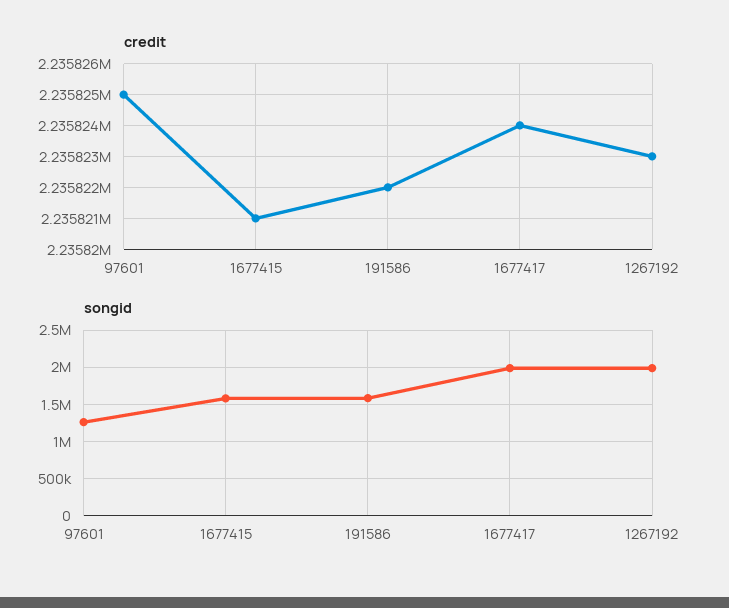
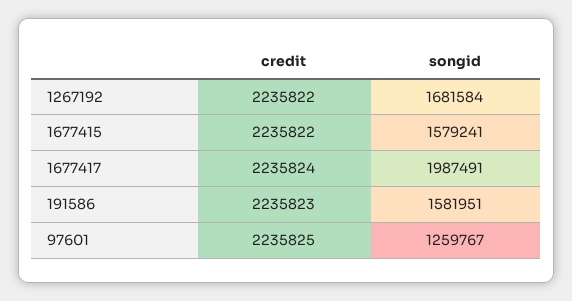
  {
    "credit": {
      "97601": 2235825,
-     "1677415": 2235821,
+     "1677415": 2235822,
-     "191586": 2235822,
+     "191586": 2235823,
      "1677417": 2235824,
-     "1267192": 2235823
+     "1267192": 2235822
    },
    "songid": {
      "97601": 1259767,
      "1677415": 1579241,
      "191586": 1581951,
      "1677417": 1987491,
-     "1267192": 2000000
+     "1267192": 1681584
    }
  }

